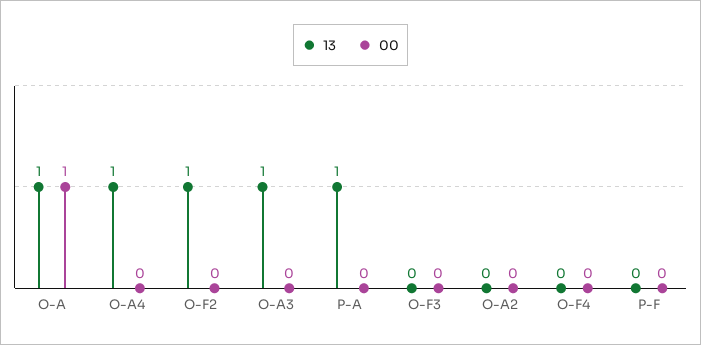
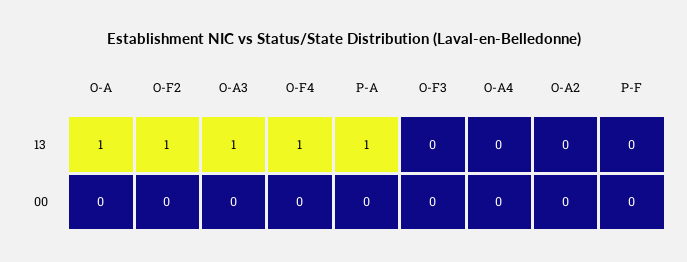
  {
    "13": {
      "O-A": 1,
-     "O-A4": 1,
+     "O-A4": 0,
      "O-F2": 1,
      "O-A3": 1,
      "P-A": 1,
      "O-F3": 0,
      "O-A2": 0,
-     "O-F4": 0,
+     "O-F4": 1,
      "P-F": 0
    },
    "00": {
-     "O-A": 1,
+     "O-A": 0,
      "O-A4": 0,
      "O-F2": 0,
      "O-A3": 0,
      "P-A": 0,
      "O-F3": 0,
      "O-A2": 0,
      "O-F4": 0,
      "P-F": 0
    }
  }

